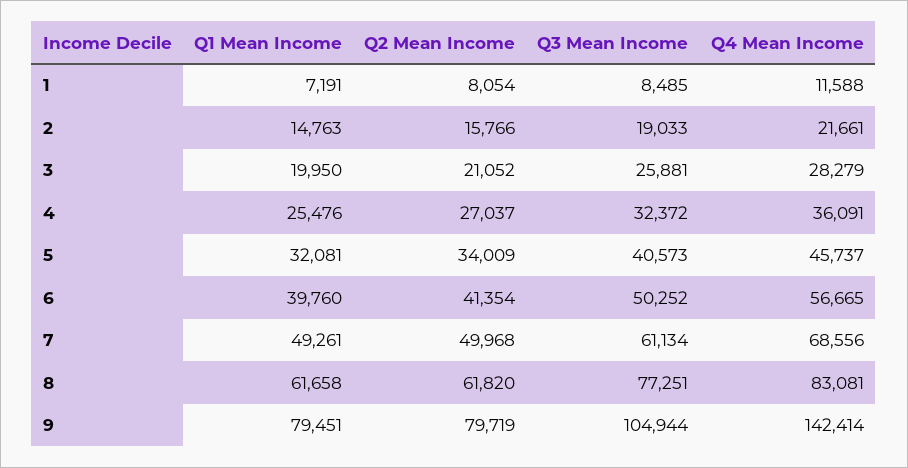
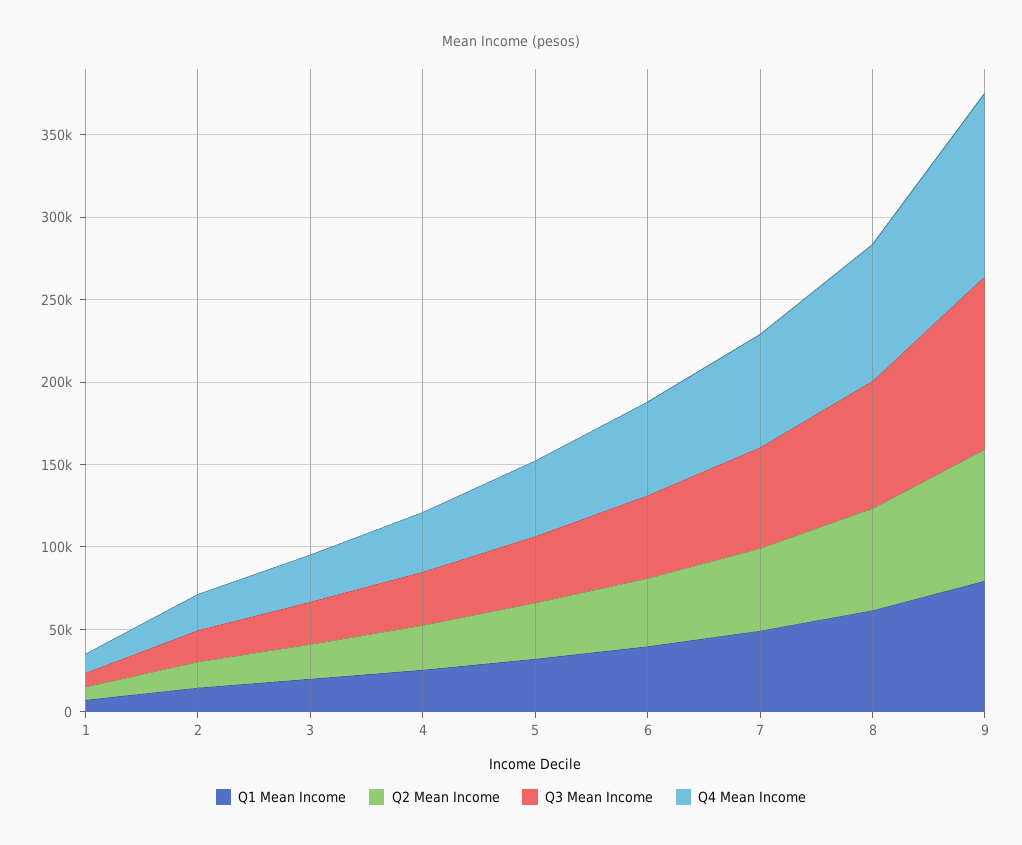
  {
    "Q1 Mean Income": {
      "1": 7191,
      "2": 14763,
      "3": 19950,
      "4": 25476,
      "5": 32081,
      "6": 39760,
      "7": 49261,
      "8": 61658,
      "9": 79451
    },
    "Q2 Mean Income": {
      "1": 8054,
      "2": 15766,
      "3": 21052,
      "4": 27037,
      "5": 34009,
      "6": 41354,
      "7": 49968,
      "8": 61820,
      "9": 79719
    },
    "Q3 Mean Income": {
      "1": 8485,
      "2": 19033,
      "3": 25881,
      "4": 32372,
      "5": 40573,
      "6": 50252,
      "7": 61134,
      "8": 77251,
      "9": 104944
    },
    "Q4 Mean Income": {
      "1": 11588,
      "2": 21661,
      "3": 28279,
      "4": 36091,
      "5": 45737,
      "6": 56665,
      "7": 68556,
      "8": 83081,
-     "9": 142414
+     "9": 110000
    }
  }

